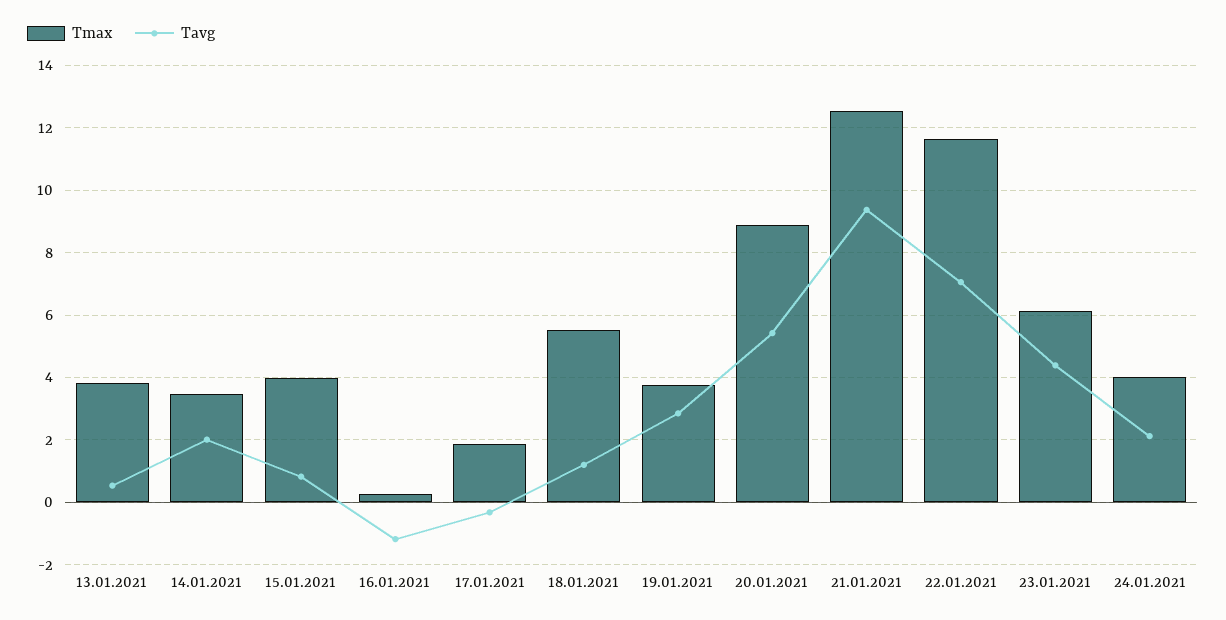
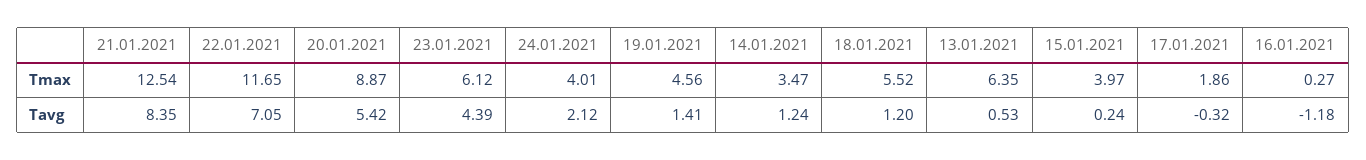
  {
    "Tmax": {
-     "13.01.2021": 3.8,
+     "13.01.2021": 6.35,
      "14.01.2021": 3.47,
      "15.01.2021": 3.97,
      "16.01.2021": 0.27,
      "17.01.2021": 1.86,
      "18.01.2021": 5.52,
-     "19.01.2021": 3.8,
+     "19.01.2021": 4.56,
      "20.01.2021": 8.87,
      "21.01.2021": 12.54,
      "22.01.2021": 11.65,
      "23.01.2021": 6.12,
      "24.01.2021": 4.01
    },
    "Tavg": {
      "13.01.2021": 0.53,
-     "14.01.2021": 2,
+     "14.01.2021": 1.24,
-     "15.01.2021": 0.8,
+     "15.01.2021": 0.24,
      "16.01.2021": -1.18,
      "17.01.2021": -0.32,
      "18.01.2021": 1.2,
-     "19.01.2021": 2.8,
+     "19.01.2021": 1.41,
      "20.01.2021": 5.42,
-     "21.01.2021": 9.4,
+     "21.01.2021": 8.35,
      "22.01.2021": 7.05,
      "23.01.2021": 4.39,
      "24.01.2021": 2.12
    }
  }

